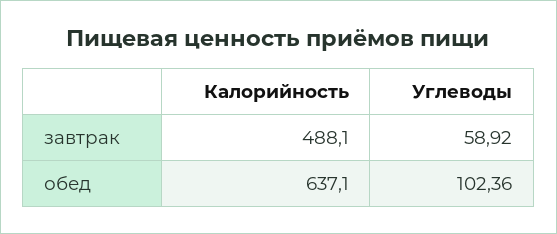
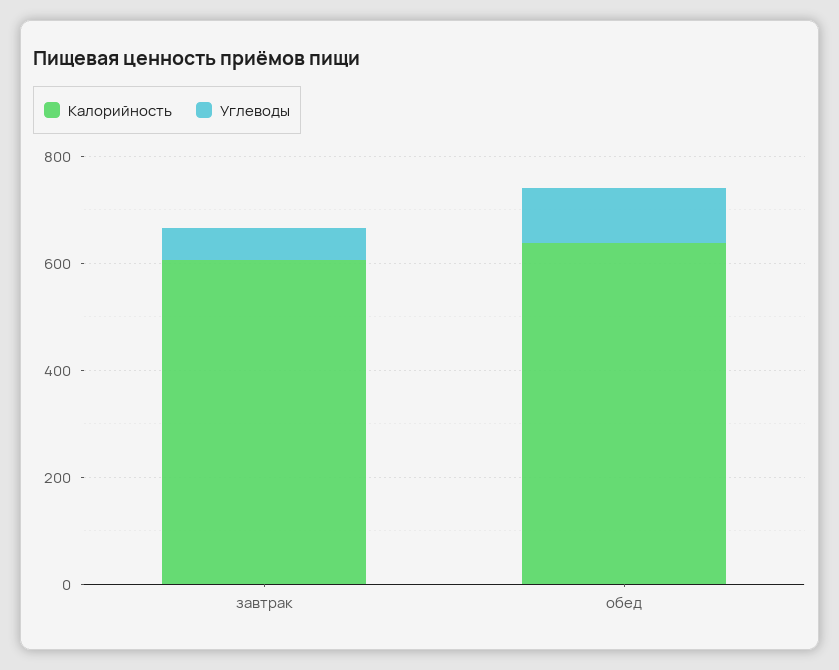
  {
    "Калорийность": {
-     "завтрак": 488.1,
+     "завтрак": 600,
      "обед": 637.1
    },
    "Углеводы": {
      "завтрак": 58.92,
      "обед": 102.36
    }
  }

